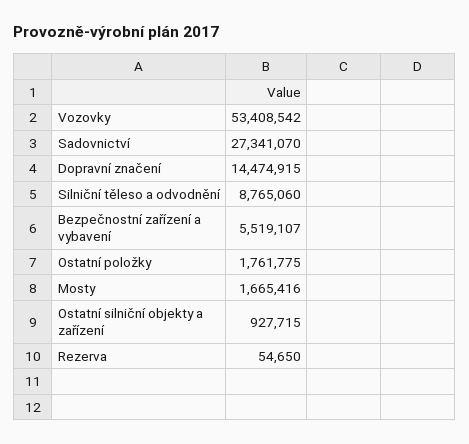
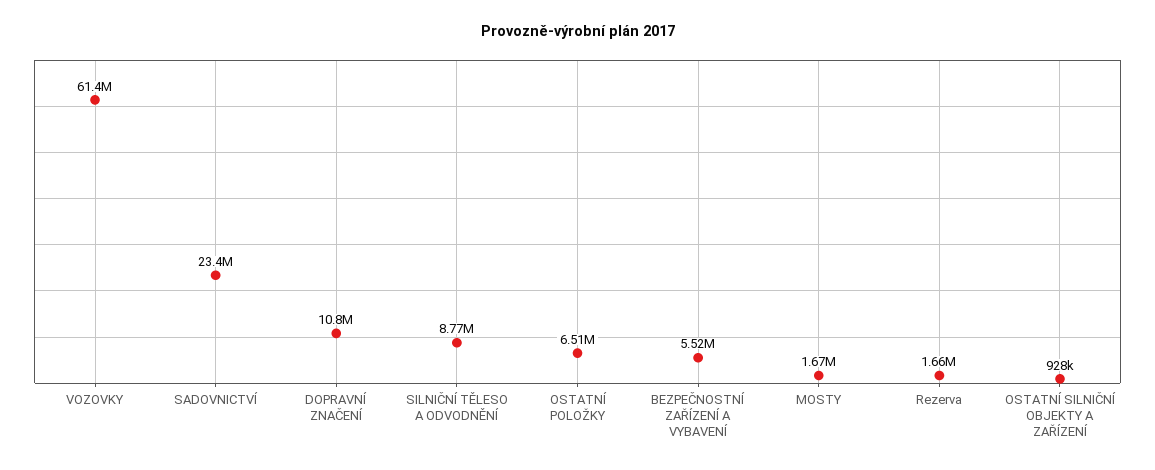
  {
-   "Vozovky": 53408542,
+   "Vozovky": 61400000,
-   "Sadovnictví": 27341070,
+   "Sadovnictví": 23400000,
-   "Dopravní značení": 14474915,
+   "Dopravní značení": 10800000,
    "Silniční těleso a odvodnění": 8765060,
    "Bezpečnostní zařízení a vybavení": 5519107,
-   "Ostatní položky": 1761775,
+   "Ostatní položky": 6510000,
    "Mosty": 1665416,
    "Ostatní silniční objekty a zařízení": 927715,
-   "Rezerva": 54650
+   "Rezerva": 1660000
  }

